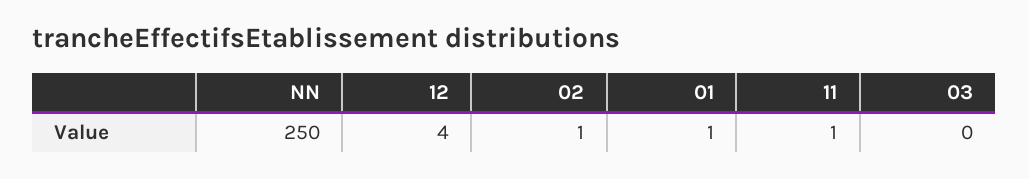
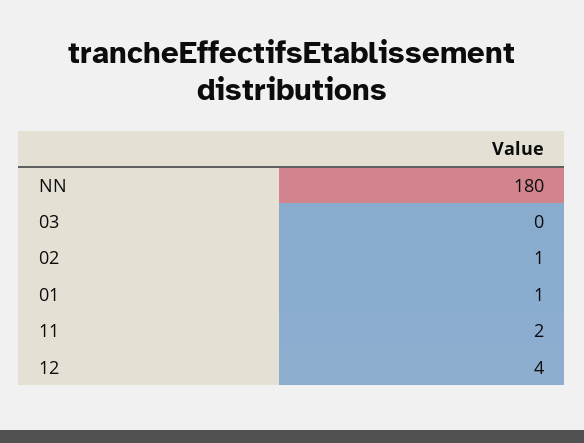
  {
-   "NN": 250,
+   "NN": 180,
    "12": 4,
    "02": 1,
    "01": 1,
-   "11": 1,
+   "11": 2,
    "03": 0
  }

